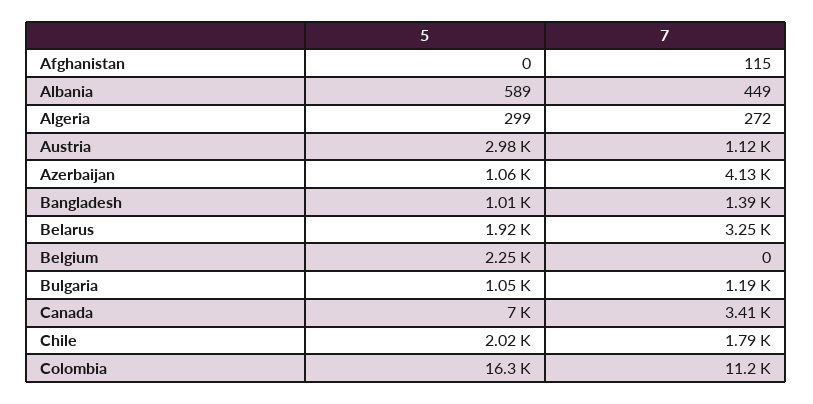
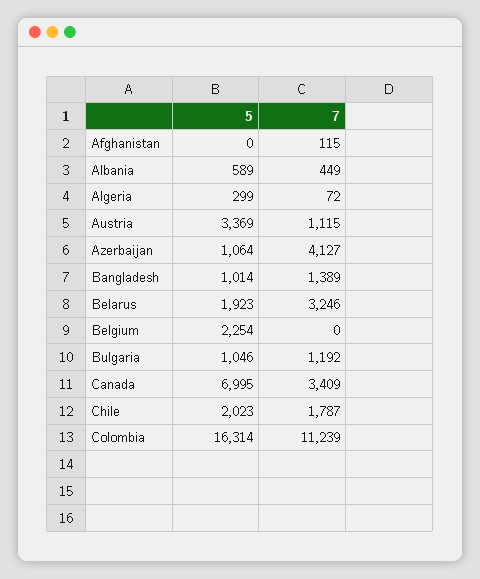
  {
    "5": {
      "Afghanistan": 0,
      "Albania": 589,
      "Algeria": 299,
-     "Austria": 2980,
+     "Austria": 3369,
      "Azerbaijan": 1064,
      "Bangladesh": 1014,
      "Belarus": 1923,
      "Belgium": 2254,
      "Bulgaria": 1046,
      "Canada": 6995,
      "Chile": 2023,
      "Colombia": 16314
    },
    "7": {
      "Afghanistan": 115,
      "Albania": 449,
-     "Algeria": 272,
+     "Algeria": 72,
      "Austria": 1115,
      "Azerbaijan": 4127,
      "Bangladesh": 1389,
      "Belarus": 3246,
      "Belgium": 0,
      "Bulgaria": 1192,
      "Canada": 3409,
      "Chile": 1787,
      "Colombia": 11239
    }
  }

